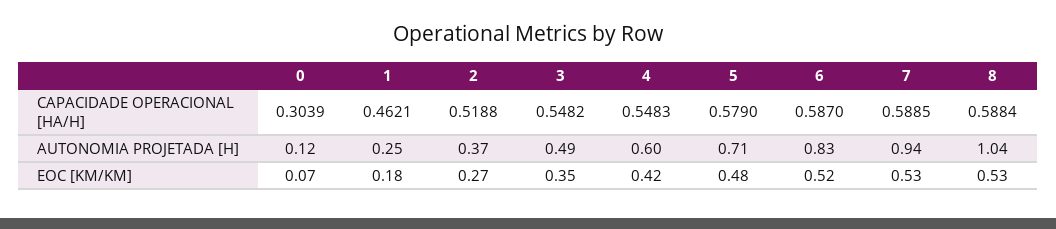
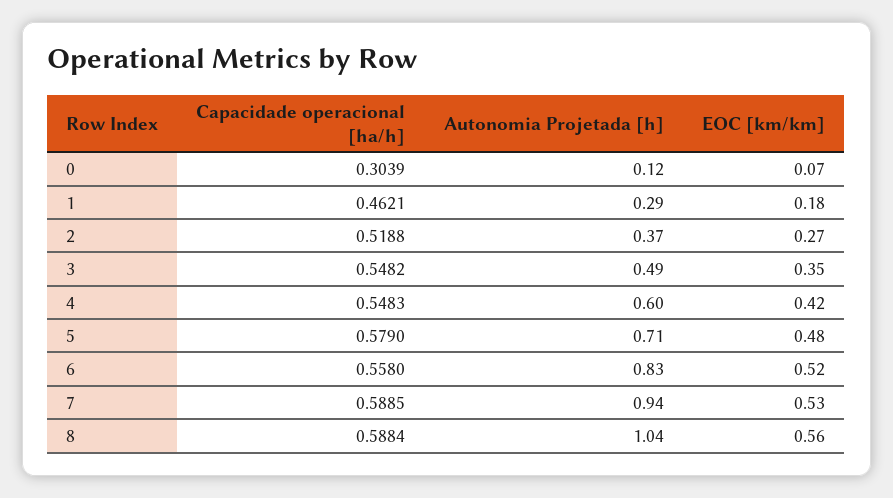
  {
    "0": {
      "CAPACIDADE OPERACIONAL [HA/H]": 0.3039,
      "AUTONOMIA PROJETADA [H]": 0.12,
      "EOC [KM/KM]": 0.07
    },
    "1": {
      "CAPACIDADE OPERACIONAL [HA/H]": 0.4621,
-     "AUTONOMIA PROJETADA [H]": 0.25,
+     "AUTONOMIA PROJETADA [H]": 0.29,
      "EOC [KM/KM]": 0.18
    },
    "2": {
      "CAPACIDADE OPERACIONAL [HA/H]": 0.5188,
      "AUTONOMIA PROJETADA [H]": 0.37,
      "EOC [KM/KM]": 0.27
    },
    "3": {
      "CAPACIDADE OPERACIONAL [HA/H]": 0.5482,
      "AUTONOMIA PROJETADA [H]": 0.49,
      "EOC [KM/KM]": 0.35
    },
    "4": {
      "CAPACIDADE OPERACIONAL [HA/H]": 0.5483,
      "AUTONOMIA PROJETADA [H]": 0.6,
      "EOC [KM/KM]": 0.42
    },
    "5": {
      "CAPACIDADE OPERACIONAL [HA/H]": 0.579,
      "AUTONOMIA PROJETADA [H]": 0.71,
      "EOC [KM/KM]": 0.48
    },
    "6": {
-     "CAPACIDADE OPERACIONAL [HA/H]": 0.587,
+     "CAPACIDADE OPERACIONAL [HA/H]": 0.558,
      "AUTONOMIA PROJETADA [H]": 0.83,
      "EOC [KM/KM]": 0.52
    },
    "7": {
      "CAPACIDADE OPERACIONAL [HA/H]": 0.5885,
      "AUTONOMIA PROJETADA [H]": 0.94,
      "EOC [KM/KM]": 0.53
    },
    "8": {
      "CAPACIDADE OPERACIONAL [HA/H]": 0.5884,
      "AUTONOMIA PROJETADA [H]": 1.04,
-     "EOC [KM/KM]": 0.53
+     "EOC [KM/KM]": 0.56
    }
  }

